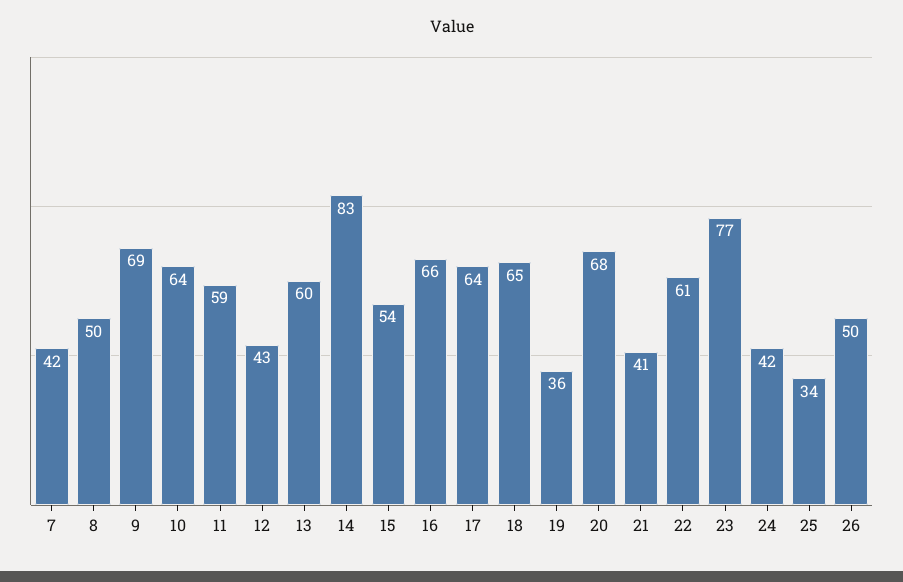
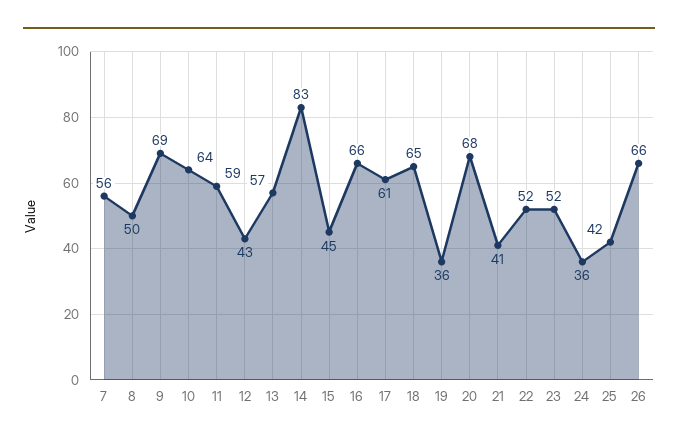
  {
-   "7": 42,
+   "7": 56,
    "8": 50,
    "9": 69,
    "10": 64,
    "11": 59,
    "12": 43,
-   "13": 60,
+   "13": 57,
    "14": 83,
-   "15": 54,
+   "15": 45,
    "16": 66,
-   "17": 64,
+   "17": 61,
    "18": 65,
    "19": 36,
    "20": 68,
    "21": 41,
-   "22": 61,
+   "22": 52,
-   "23": 77,
+   "23": 52,
-   "24": 42,
+   "24": 36,
-   "25": 34,
+   "25": 42,
-   "26": 50
+   "26": 66
  }

